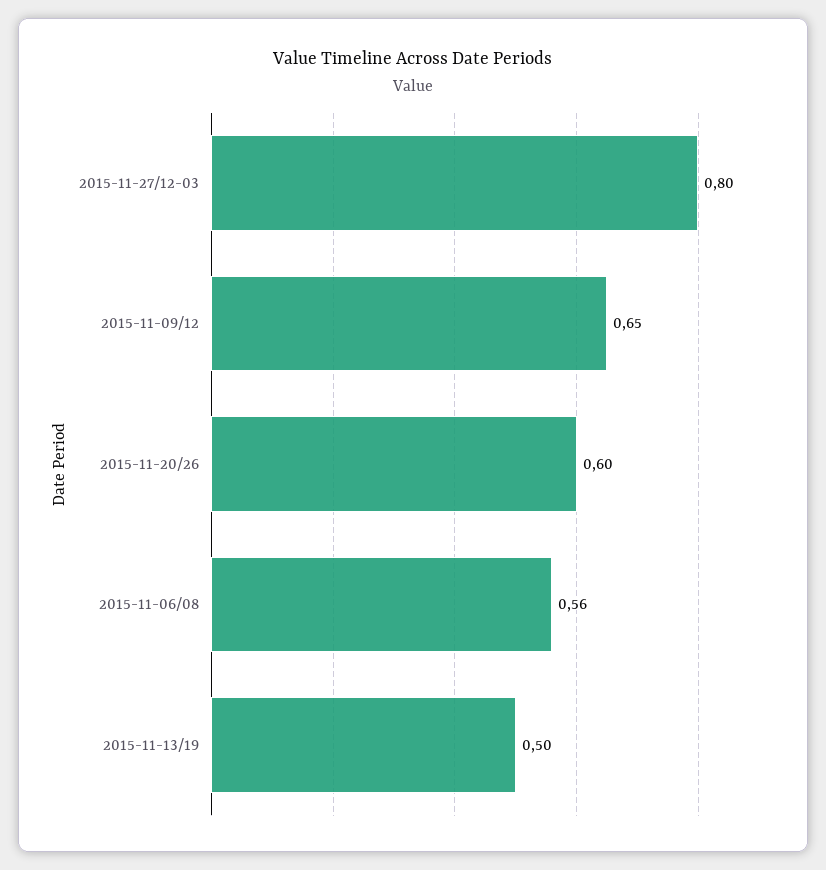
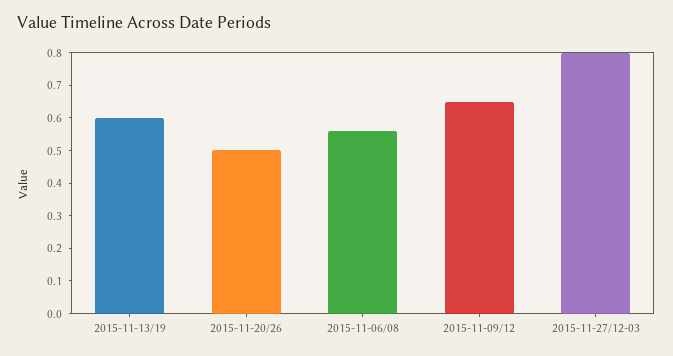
  {
    "2015-11-27/12-03": 0.8,
    "2015-11-09/12": 0.65,
-   "2015-11-20/26": 0.6,
+   "2015-11-20/26": 0.5,
    "2015-11-06/08": 0.56,
-   "2015-11-13/19": 0.5
+   "2015-11-13/19": 0.6
  }

